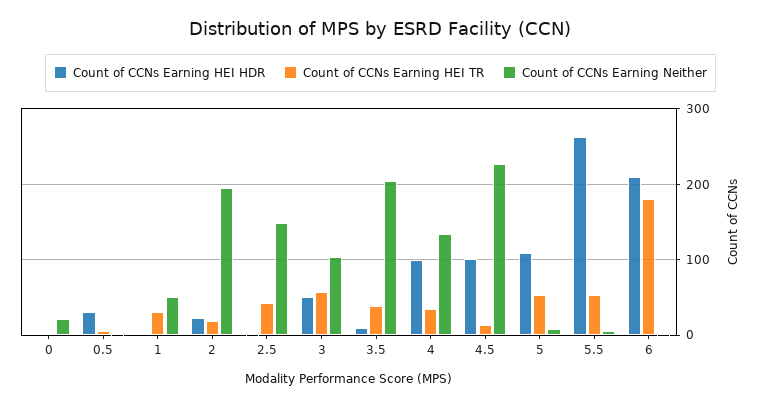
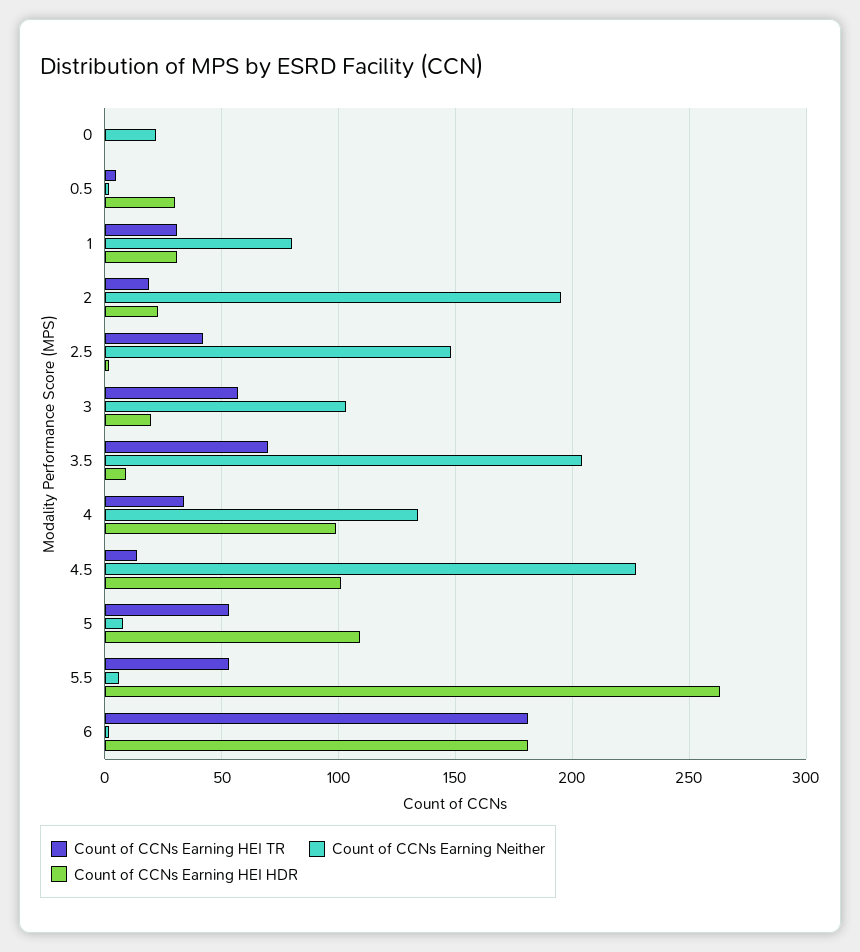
  {
    "Count of CCNs Earning HEI HDR": {
      "0": 0,
      "0.5": 30,
-     "1": 0,
+     "1": 30,
      "2": 25,
      "2.5": 0,
-     "3": 50,
+     "3": 20,
      "3.5": 10,
      "4": 100,
      "4.5": 100,
      "5": 110,
      "5.5": 265,
-     "6": 210
+     "6": 180
    },
    "Count of CCNs Earning HEI TR": {
      "0": 0,
      "0.5": 5,
      "1": 30,
      "2": 20,
      "2.5": 40,
      "3": 55,
-     "3.5": 40,
+     "3.5": 70,
      "4": 35,
      "4.5": 15,
      "5": 55,
      "5.5": 55,
      "6": 180
    },
    "Count of CCNs Earning Neither": {
      "0": 20,
      "0.5": 0,
-     "1": 50,
+     "1": 80,
      "2": 195,
      "2.5": 150,
      "3": 105,
      "3.5": 205,
      "4": 135,
      "4.5": 225,
      "5": 10,
      "5.5": 5,
      "6": 0
    }
  }

